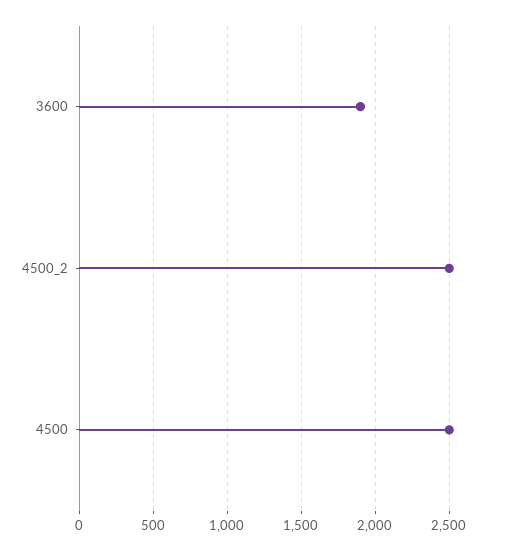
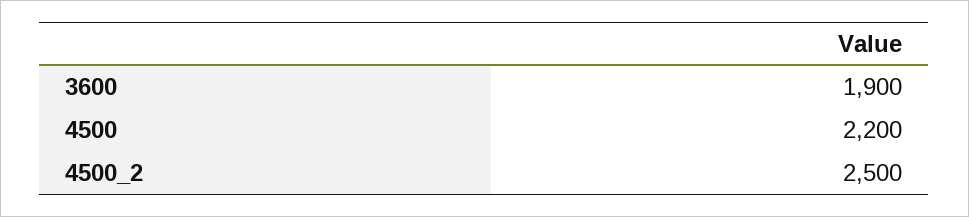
  {
    "3600": 1900,
    "4500_2": 2500,
-   "4500": 2500
+   "4500": 2200
  }

